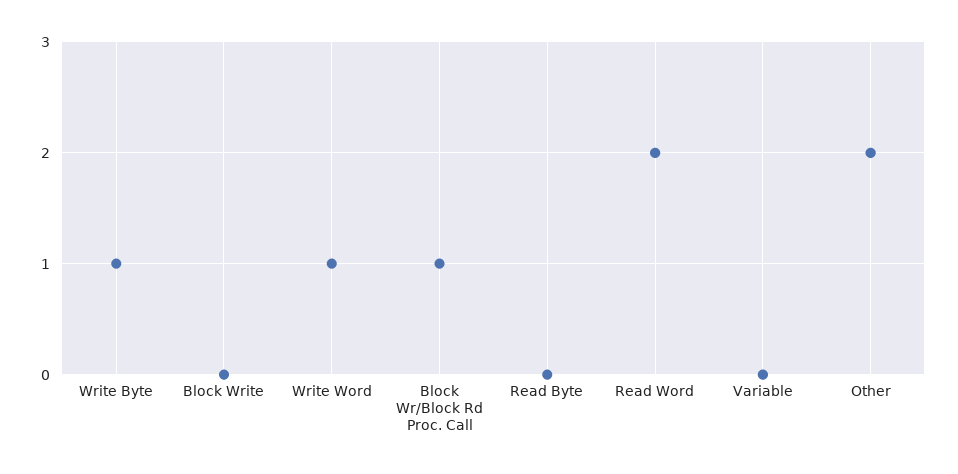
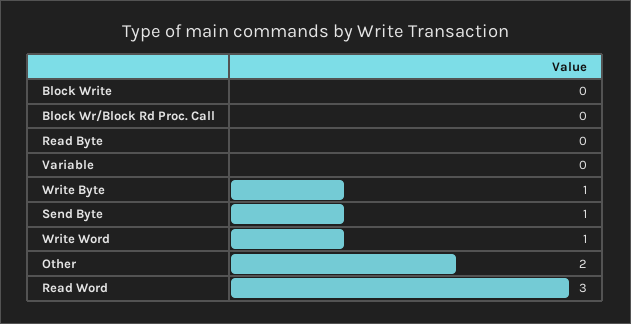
  {
    "Write Byte": 1,
    "Block Write": 0,
    "Write Word": 1,
-   "Block Wr/Block Rd Proc. Call": 1,
+   "Block Wr/Block Rd Proc. Call": 0,
    "Read Byte": 0,
-   "Read Word": 2,
+   "Read Word": 3,
    "Variable": 0,
-   "Other": 2
+   "Other": 2,
+   "Send Byte": 1
  }

